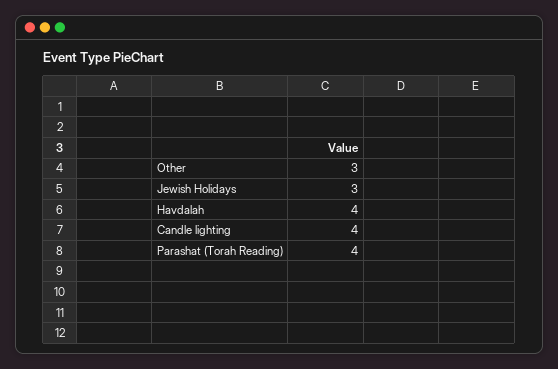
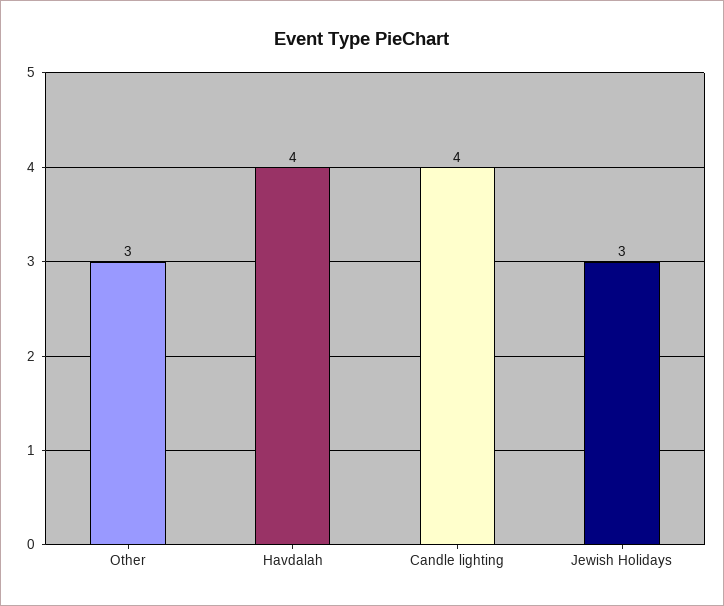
  {
    "Other": 3,
    "Jewish Holidays": 3,
    "Havdalah": 4,
-   "Candle lighting": 4,
+   "Candle lighting": 4
-   "Parashat (Torah Reading)": 4
  }

